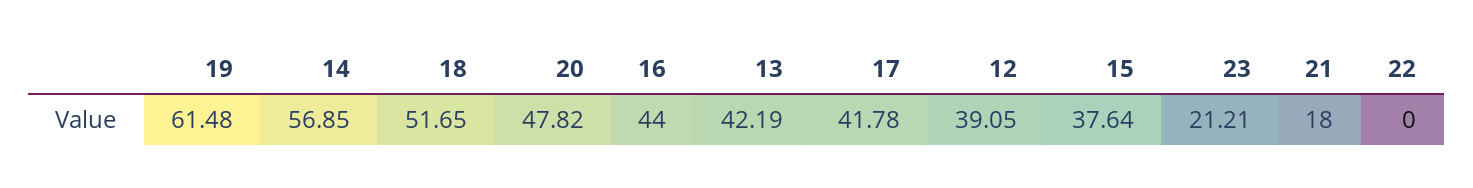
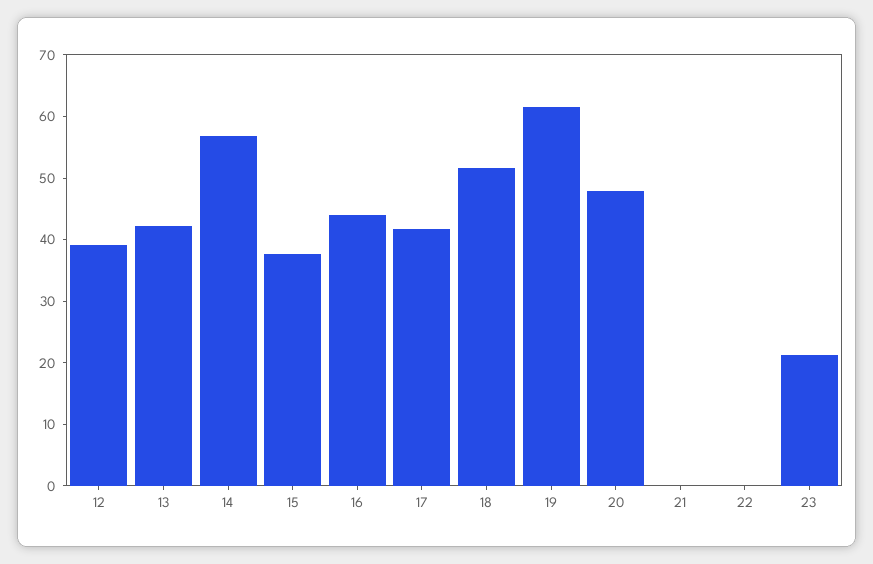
  {
    "19": 61.48,
    "14": 56.85,
    "18": 51.65,
    "20": 47.82,
    "16": 44,
    "13": 42.19,
    "17": 41.78,
    "12": 39.05,
    "15": 37.64,
    "23": 21.21,
-   "21": 18,
+   "21": 0,
    "22": 0
  }

